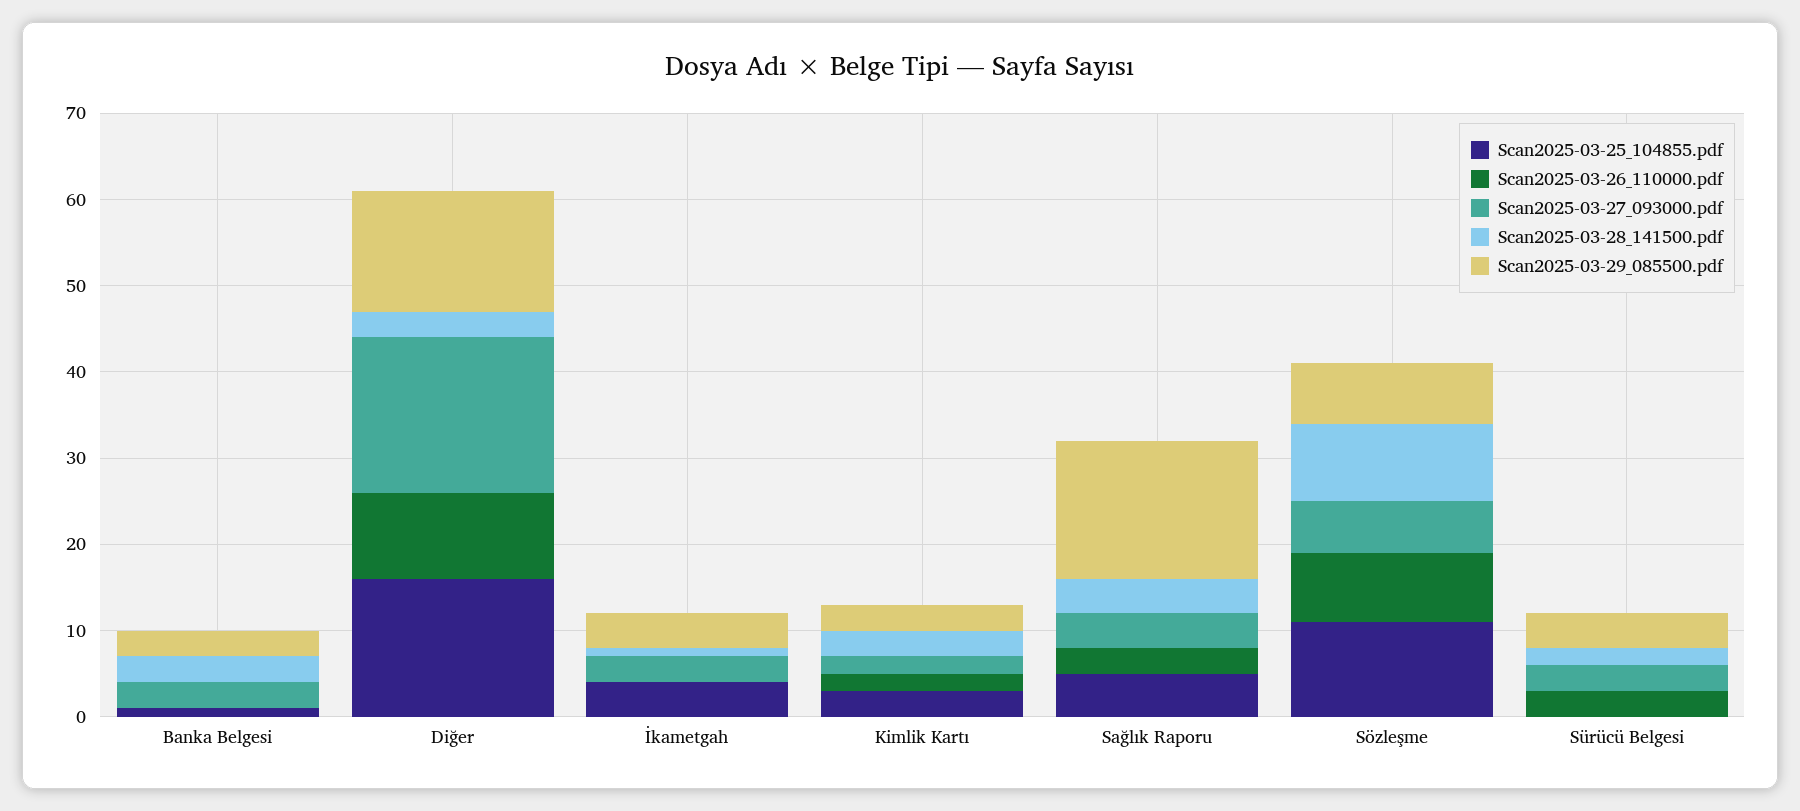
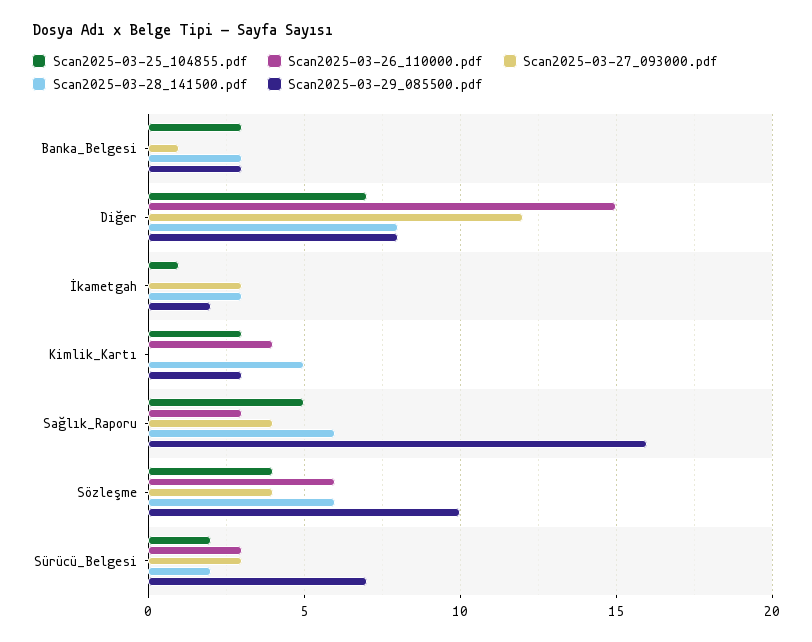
  {
    "Scan2025-03-25_104855.pdf": {
-     "Banka Belgesi": 1,
+     "Banka Belgesi": 3,
-     "Diğer": 16,
+     "Diğer": 7,
-     "İkametgah": 4,
+     "İkametgah": 1,
      "Kimlik Kartı": 3,
      "Sağlık Raporu": 5,
-     "Sözleşme": 11,
+     "Sözleşme": 4,
-     "Sürücü Belgesi": 0
+     "Sürücü Belgesi": 2
    },
    "Scan2025-03-26_110000.pdf": {
      "Banka Belgesi": 0,
-     "Diğer": 10,
+     "Diğer": 15,
      "İkametgah": 0,
-     "Kimlik Kartı": 2,
+     "Kimlik Kartı": 4,
      "Sağlık Raporu": 3,
-     "Sözleşme": 8,
+     "Sözleşme": 6,
      "Sürücü Belgesi": 3
    },
    "Scan2025-03-27_093000.pdf": {
-     "Banka Belgesi": 3,
+     "Banka Belgesi": 1,
-     "Diğer": 18,
+     "Diğer": 12,
      "İkametgah": 3,
-     "Kimlik Kartı": 2,
+     "Kimlik Kartı": 0,
      "Sağlık Raporu": 4,
-     "Sözleşme": 6,
+     "Sözleşme": 4,
      "Sürücü Belgesi": 3
    },
    "Scan2025-03-28_141500.pdf": {
      "Banka Belgesi": 3,
-     "Diğer": 3,
+     "Diğer": 8,
-     "İkametgah": 1,
+     "İkametgah": 3,
-     "Kimlik Kartı": 3,
+     "Kimlik Kartı": 5,
-     "Sağlık Raporu": 4,
+     "Sağlık Raporu": 6,
-     "Sözleşme": 9,
+     "Sözleşme": 6,
      "Sürücü Belgesi": 2
    },
    "Scan2025-03-29_085500.pdf": {
      "Banka Belgesi": 3,
-     "Diğer": 14,
+     "Diğer": 8,
-     "İkametgah": 4,
+     "İkametgah": 2,
      "Kimlik Kartı": 3,
      "Sağlık Raporu": 16,
-     "Sözleşme": 7,
+     "Sözleşme": 10,
-     "Sürücü Belgesi": 4
+     "Sürücü Belgesi": 7
    }
  }

